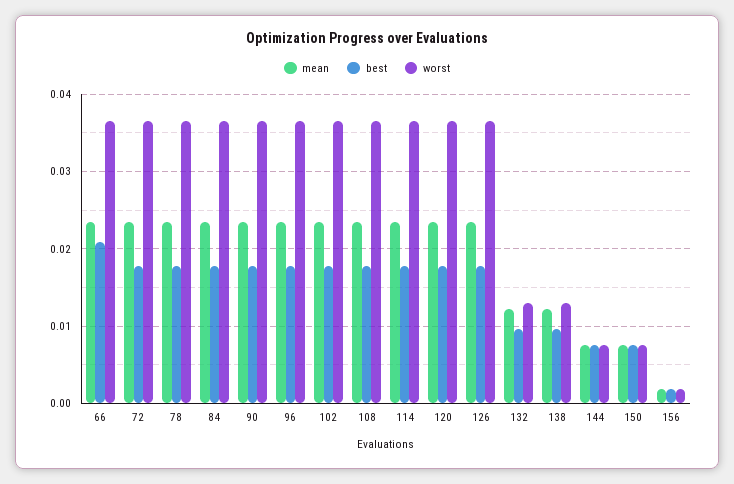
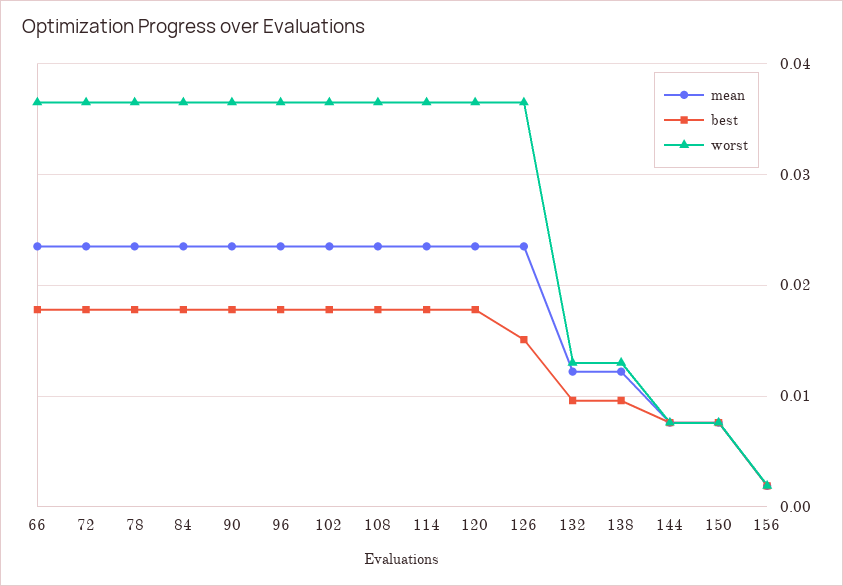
  {
    "mean": {
      "66": 0.024,
      "72": 0.024,
      "78": 0.024,
      "84": 0.024,
      "90": 0.024,
      "96": 0.024,
      "102": 0.024,
      "108": 0.024,
      "114": 0.024,
      "120": 0.024,
      "126": 0.024,
      "132": 0.012,
      "138": 0.012,
      "144": 0.008,
      "150": 0.008,
      "156": 0.002
    },
    "best": {
-     "66": 0.021,
+     "66": 0.018,
      "72": 0.018,
      "78": 0.018,
      "84": 0.018,
      "90": 0.018,
      "96": 0.018,
      "102": 0.018,
      "108": 0.018,
      "114": 0.018,
      "120": 0.018,
-     "126": 0.018,
+     "126": 0.015,
      "132": 0.01,
      "138": 0.01,
      "144": 0.008,
      "150": 0.008,
      "156": 0.002
    },
    "worst": {
      "66": 0.037,
      "72": 0.037,
      "78": 0.037,
      "84": 0.037,
      "90": 0.037,
      "96": 0.037,
      "102": 0.037,
      "108": 0.037,
      "114": 0.037,
      "120": 0.037,
      "126": 0.037,
      "132": 0.013,
      "138": 0.013,
      "144": 0.008,
      "150": 0.008,
      "156": 0.002
    }
  }

